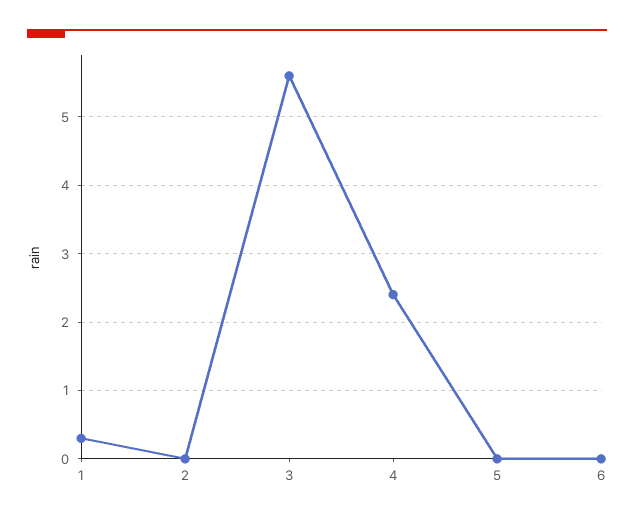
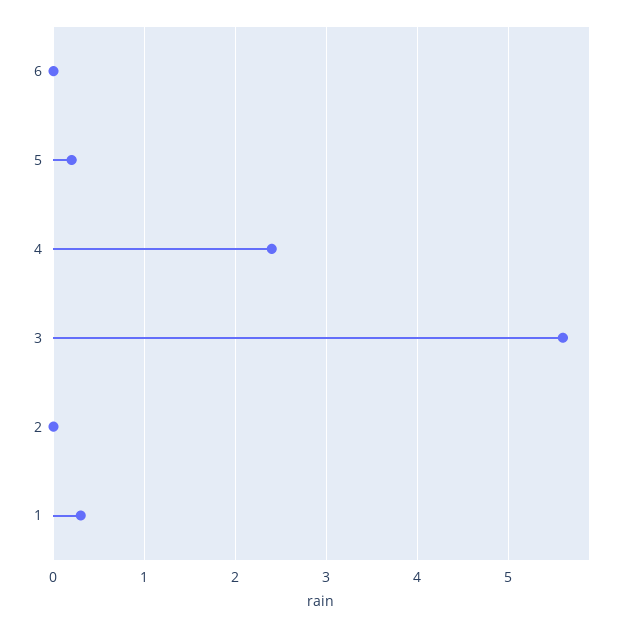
  {
    "1": 0.3,
    "2": 0,
    "3": 5.6,
    "4": 2.4,
-   "5": 0,
+   "5": 0.2,
    "6": 0
  }

